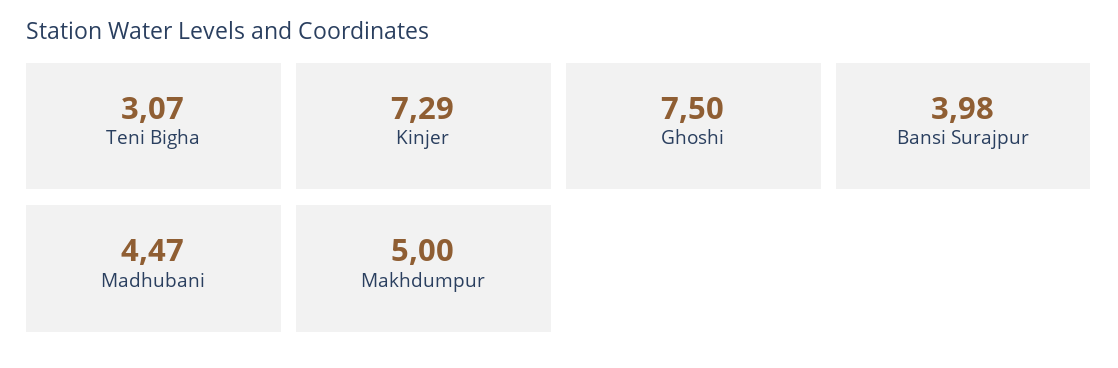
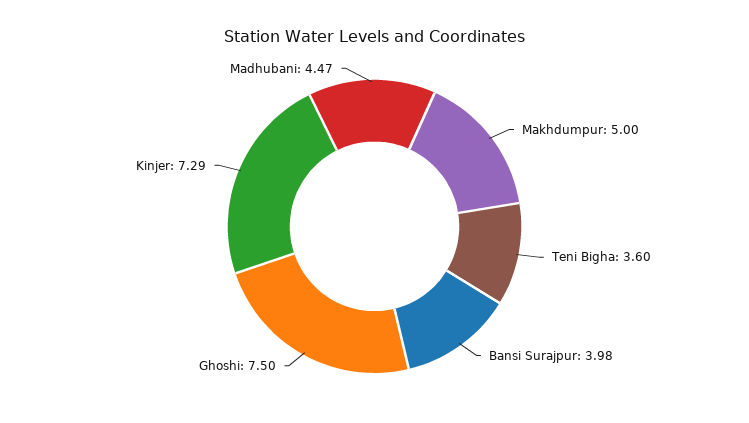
  {
-   "Teni Bigha": 3.07,
+   "Teni Bigha": 3.6,
    "Kinjer": 7.29,
    "Ghoshi": 7.5,
    "Bansi Surajpur": 3.98,
    "Madhubani": 4.47,
    "Makhdumpur": 5
  }

